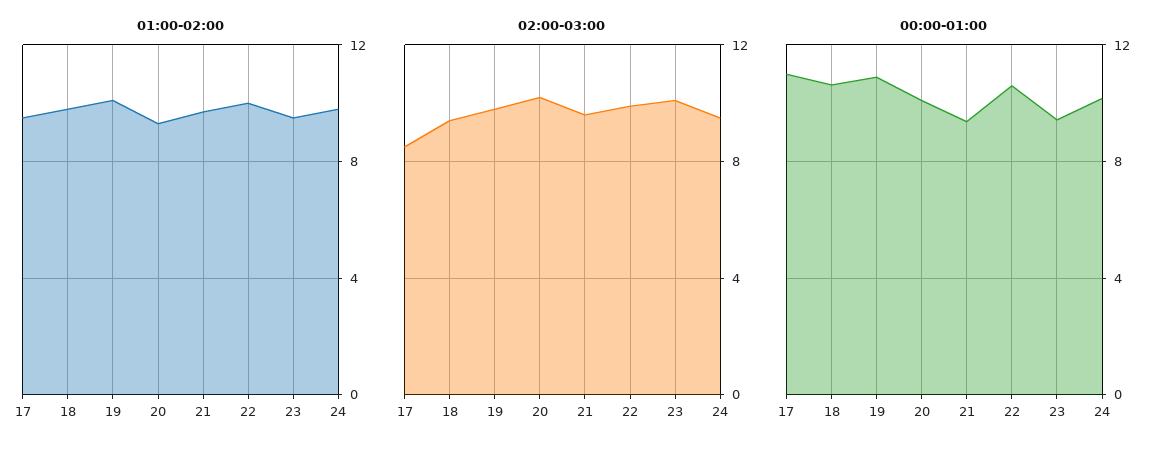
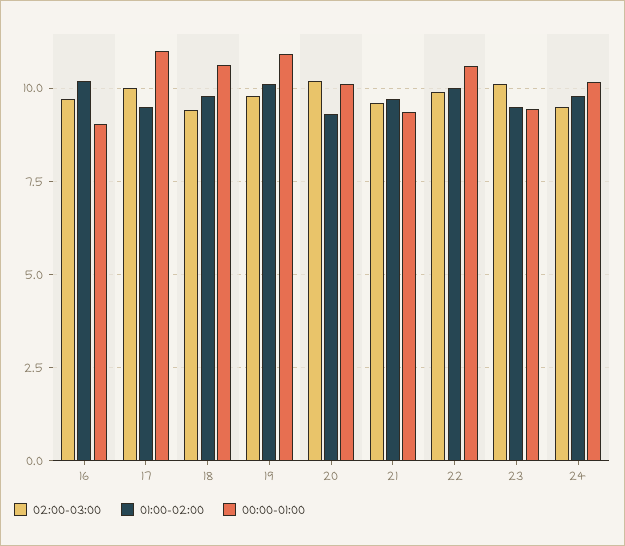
  {
    "01:00-02:00": {
      "17": 9.5,
      "18": 9.75,
      "19": 10,
      "20": 9.25,
      "21": 9.75,
      "22": 10,
      "23": 9.5,
-     "24": 9.75
+     "24": 9.75,
+     "16": 10.25
    },
    "02:00-03:00": {
-     "17": 8.5,
+     "17": 10,
      "18": 9.5,
      "19": 9.75,
      "20": 10.25,
      "21": 9.5,
      "22": 10,
      "23": 10,
-     "24": 9.5
+     "24": 9.5,
+     "16": 9.75
    },
    "00:00-01:00": {
      "17": 11,
      "18": 10.75,
      "19": 11,
      "20": 10,
      "21": 9.25,
      "22": 10.5,
      "23": 9.5,
-     "24": 10.25
+     "24": 10.25,
+     "16": 9
    }
  }

